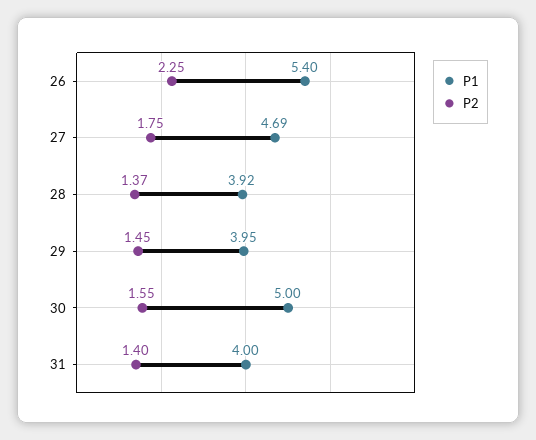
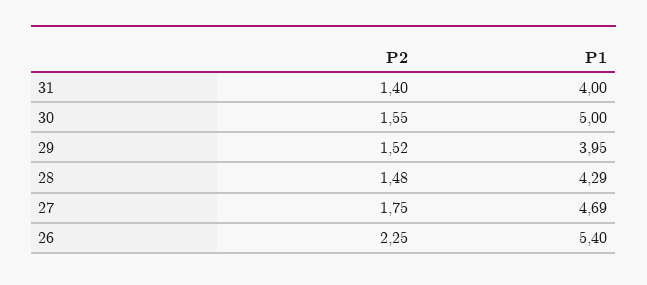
  {
    "P1": {
      "26": 5.4,
      "27": 4.69,
-     "28": 3.92,
+     "28": 4.29,
      "29": 3.95,
      "30": 5,
      "31": 4
    },
    "P2": {
      "26": 2.25,
      "27": 1.75,
-     "28": 1.37,
+     "28": 1.48,
-     "29": 1.45,
+     "29": 1.52,
      "30": 1.55,
      "31": 1.4
    }
  }

